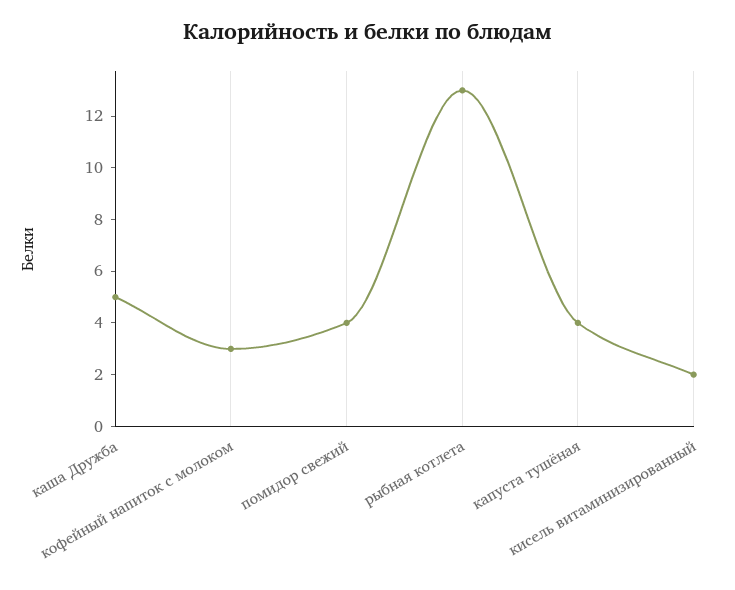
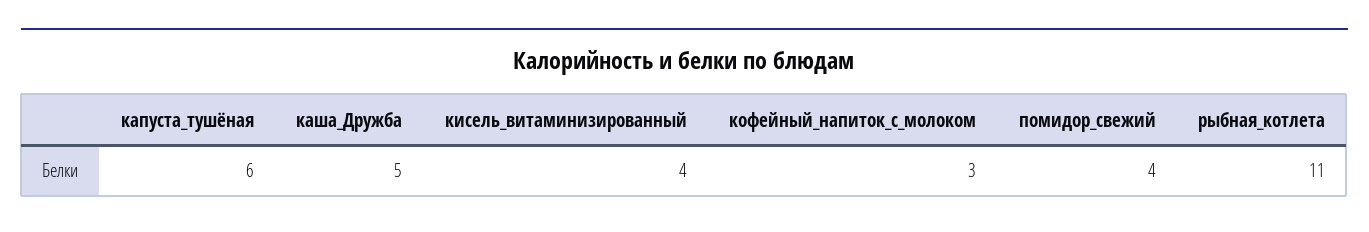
  {
    "каша Дружба": 5,
    "кофейный напиток с молоком": 3,
    "помидор свежий": 4,
-   "рыбная котлета": 13,
+   "рыбная котлета": 11,
-   "капуста тушёная": 4,
+   "капуста тушёная": 6,
-   "кисель витаминизированный": 2
+   "кисель витаминизированный": 4
  }

